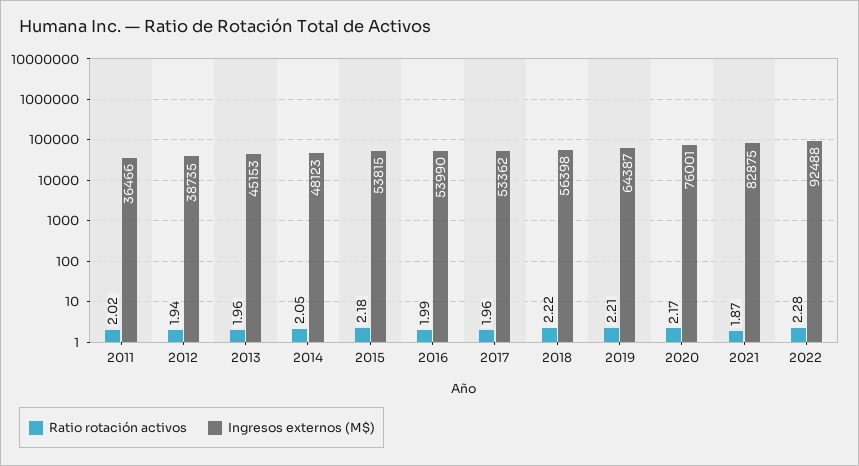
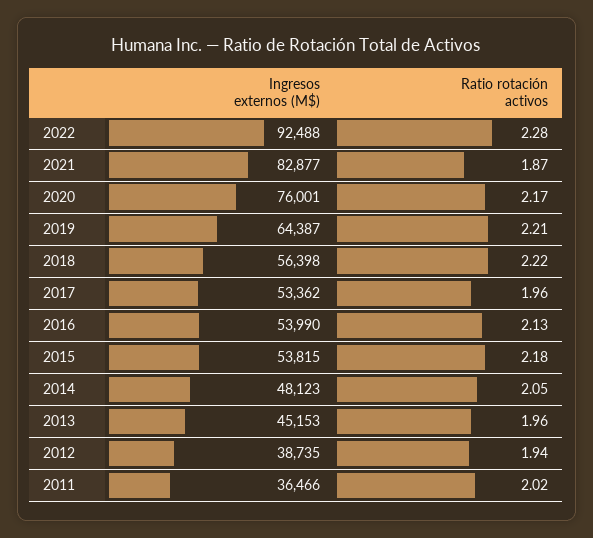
  {
    "Ratio rotación activos": {
      "2011": 2.02,
      "2012": 1.94,
      "2013": 1.96,
      "2014": 2.05,
      "2015": 2.18,
-     "2016": 1.99,
+     "2016": 2.13,
      "2017": 1.96,
      "2018": 2.22,
      "2019": 2.21,
      "2020": 2.17,
      "2021": 1.87,
      "2022": 2.28
    },
    "Ingresos externos (M$)": {
      "2011": 36466,
      "2012": 38735,
      "2013": 45153,
      "2014": 48123,
      "2015": 53815,
      "2016": 53990,
      "2017": 53362,
      "2018": 56398,
      "2019": 64387,
      "2020": 76001,
-     "2021": 82875,
+     "2021": 82877,
      "2022": 92488
    }
  }

